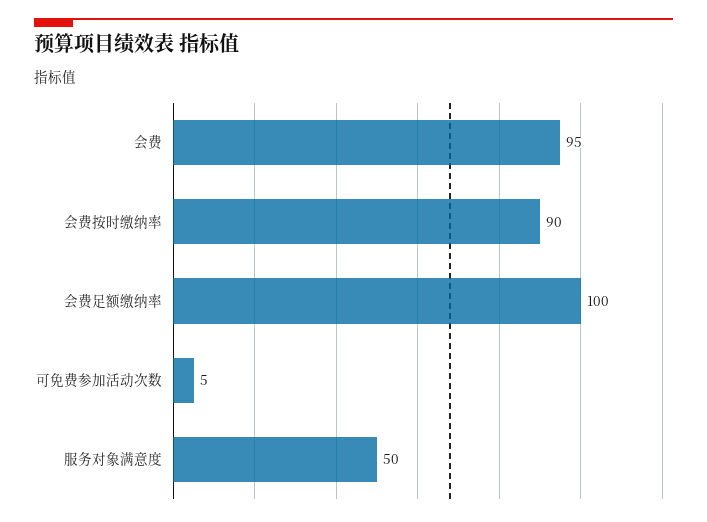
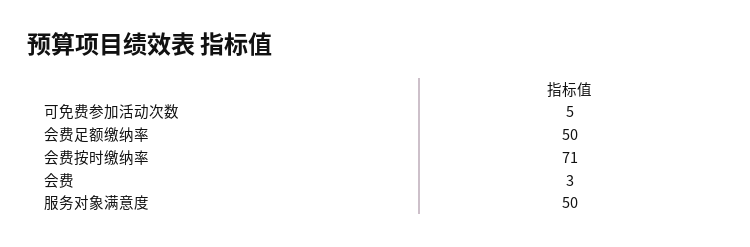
  {
-   "会费": 95,
+   "会费": 3,
-   "会费按时缴纳率": 90,
+   "会费按时缴纳率": 71,
-   "会费足额缴纳率": 100,
+   "会费足额缴纳率": 50,
    "可免费参加活动次数": 5,
    "服务对象满意度": 50
  }

